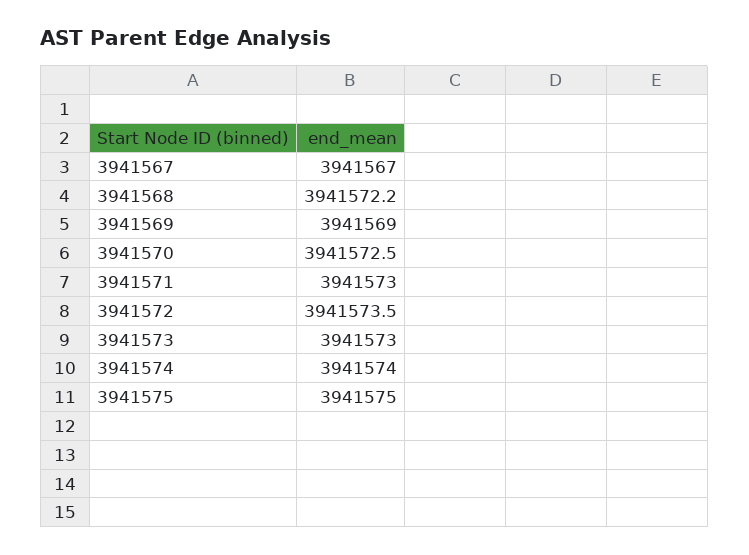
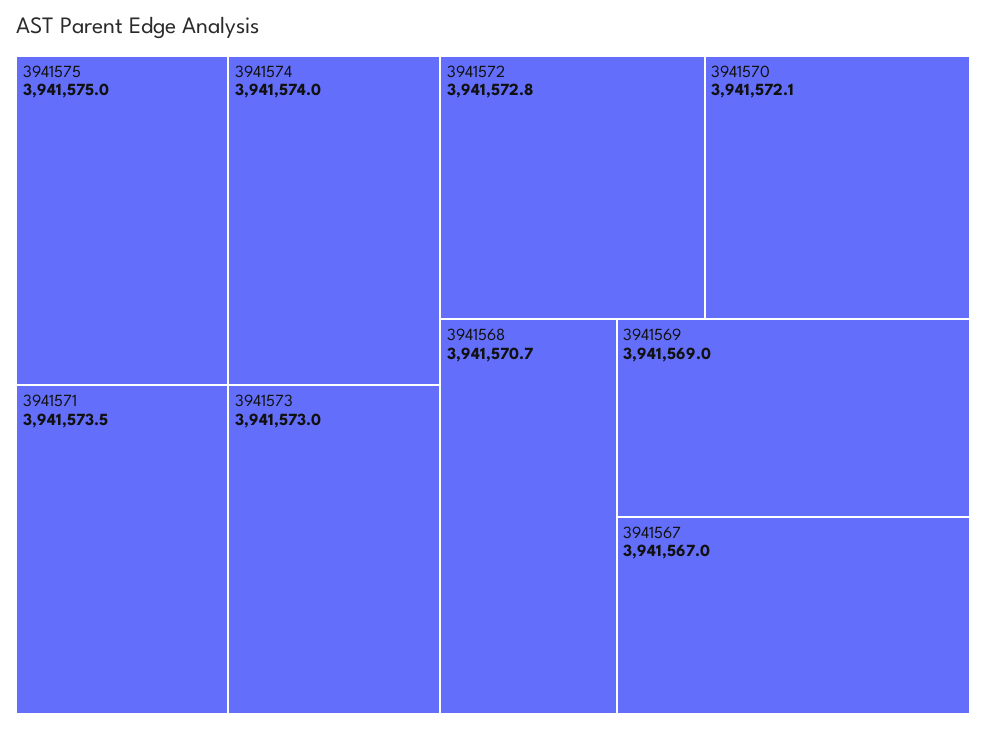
  {
    "3941567": 3941567,
-   "3941568": 3941572.2,
+   "3941568": 3941570.7,
    "3941569": 3941569,
-   "3941570": 3941572.5,
+   "3941570": 3941572.1,
-   "3941571": 3941573,
+   "3941571": 3941573.5,
-   "3941572": 3941573.5,
+   "3941572": 3941572.8,
    "3941573": 3941573,
    "3941574": 3941574,
    "3941575": 3941575
  }

